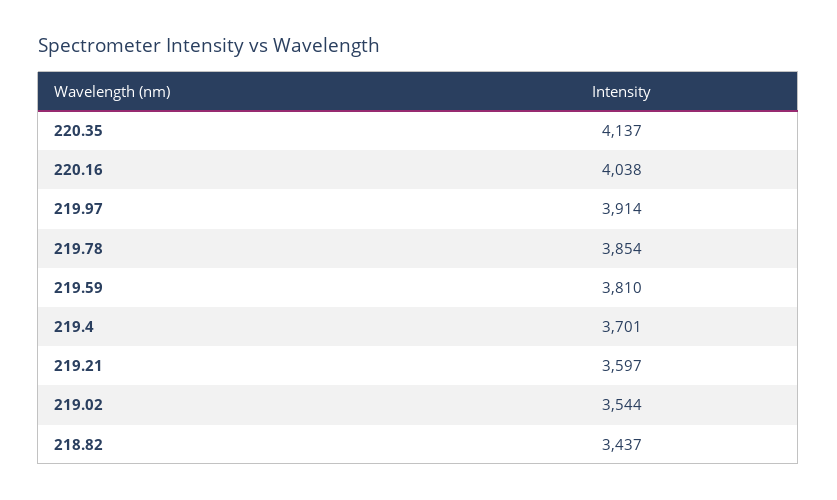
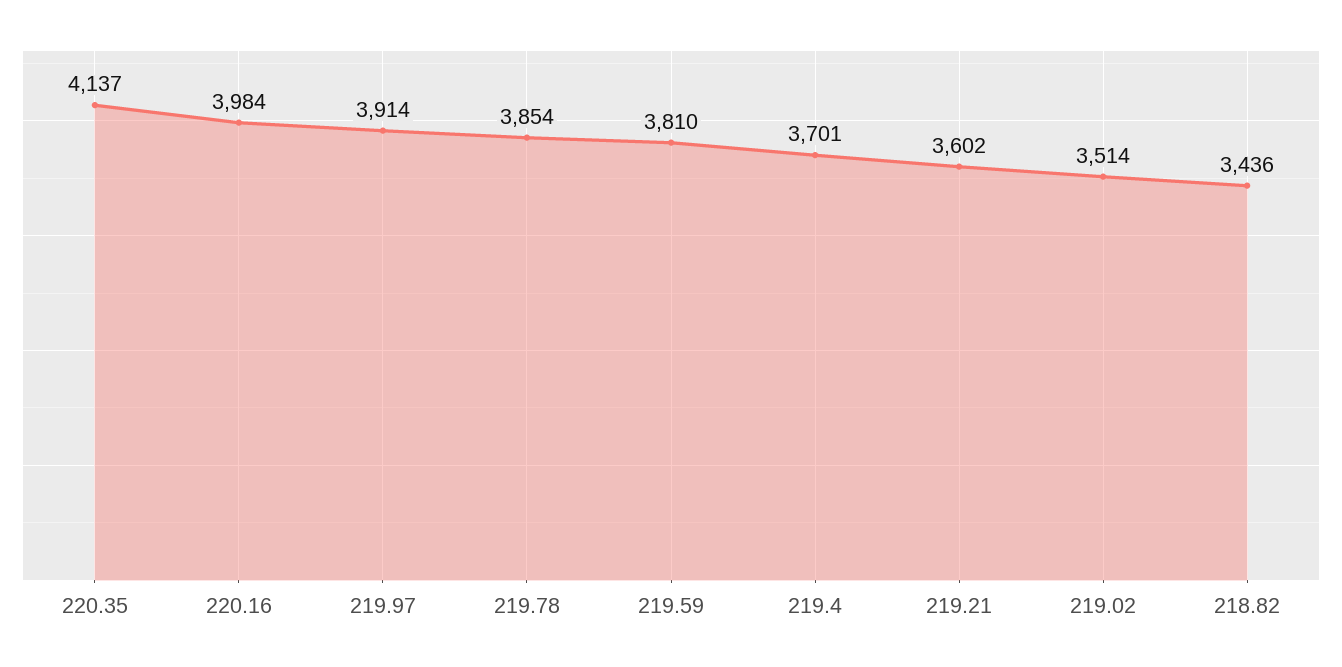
  {
    "220.35": 4137,
-   "220.16": 4038,
+   "220.16": 3984,
    "219.97": 3914,
    "219.78": 3854,
    "219.59": 3810,
    "219.4": 3701,
-   "219.21": 3597,
+   "219.21": 3602,
-   "219.02": 3544,
+   "219.02": 3514,
-   "218.82": 3437
+   "218.82": 3436
  }

